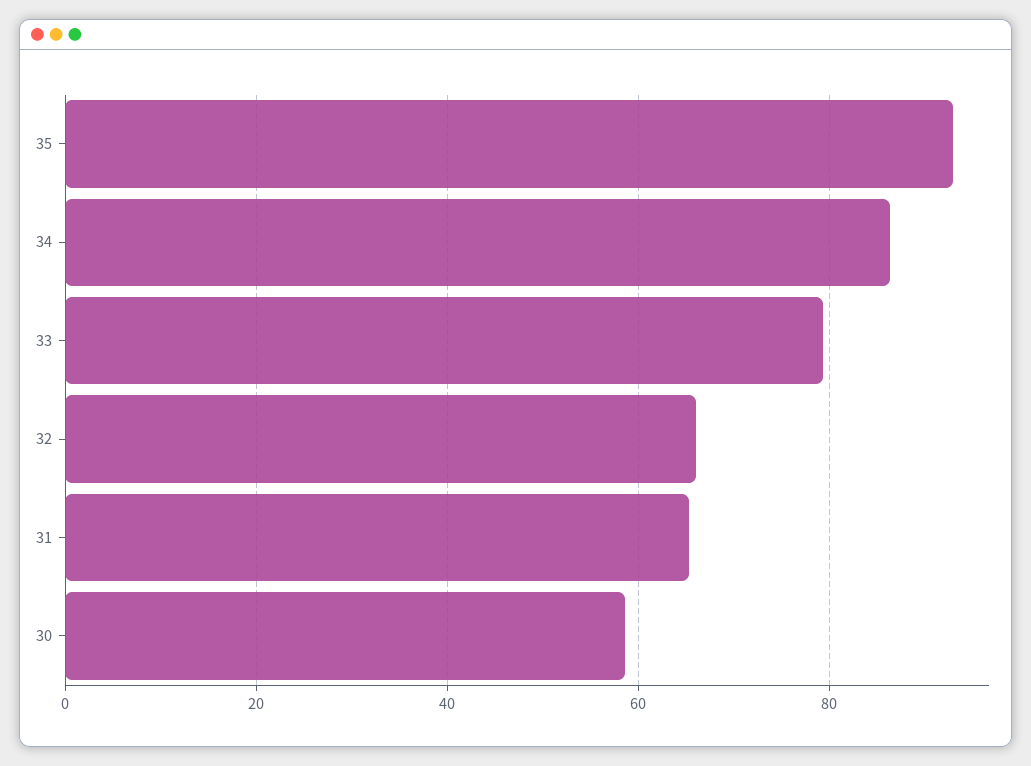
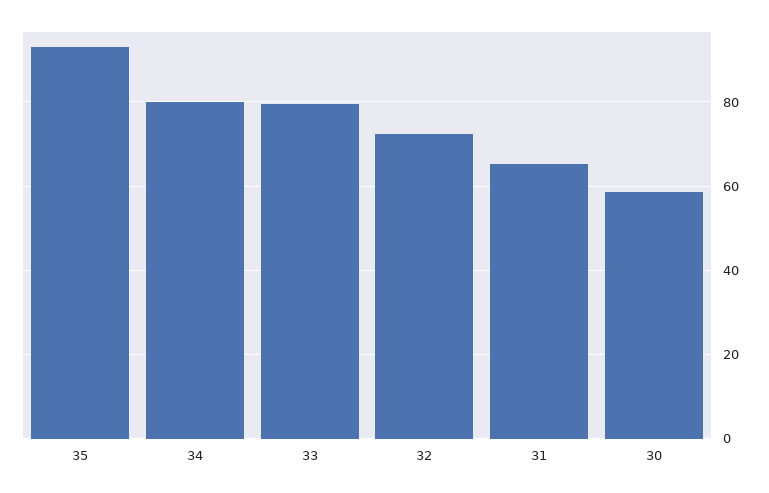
  {
    "35": 94,
-   "34": 86,
+   "34": 80,
    "33": 80,
-   "32": 66,
+   "32": 72,
    "31": 66,
    "30": 58
  }

